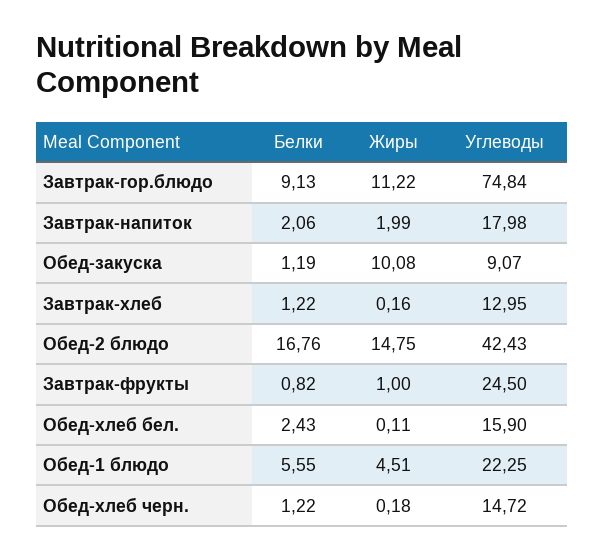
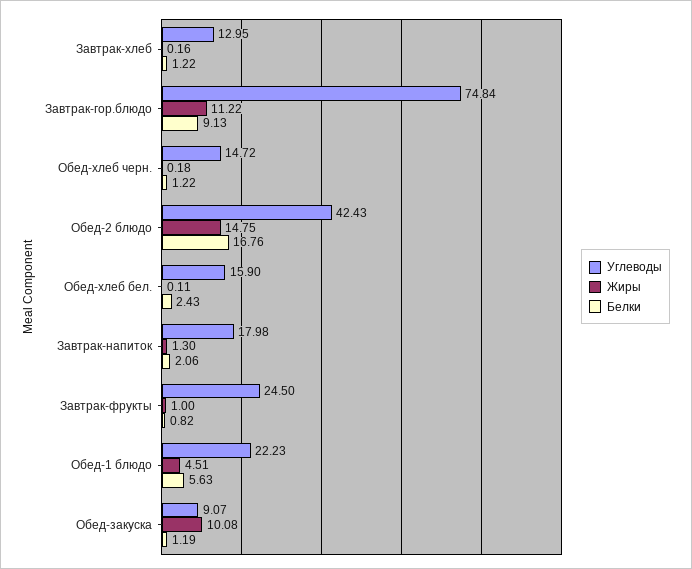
  {
    "Белки": {
      "Завтрак-гор.блюдо": 9.13,
      "Завтрак-напиток": 2.06,
      "Обед-закуска": 1.19,
      "Завтрак-хлеб": 1.22,
      "Обед-2 блюдо": 16.76,
      "Завтрак-фрукты": 0.82,
      "Обед-хлеб бел.": 2.43,
-     "Обед-1 блюдо": 5.55,
+     "Обед-1 блюдо": 5.63,
      "Обед-хлеб черн.": 1.22
    },
    "Жиры": {
      "Завтрак-гор.блюдо": 11.22,
-     "Завтрак-напиток": 1.99,
+     "Завтрак-напиток": 1.3,
      "Обед-закуска": 10.08,
      "Завтрак-хлеб": 0.16,
      "Обед-2 блюдо": 14.75,
      "Завтрак-фрукты": 1,
      "Обед-хлеб бел.": 0.11,
      "Обед-1 блюдо": 4.51,
      "Обед-хлеб черн.": 0.18
    },
    "Углеводы": {
      "Завтрак-гор.блюдо": 74.84,
      "Завтрак-напиток": 17.98,
      "Обед-закуска": 9.07,
      "Завтрак-хлеб": 12.95,
      "Обед-2 блюдо": 42.43,
      "Завтрак-фрукты": 24.5,
      "Обед-хлеб бел.": 15.9,
-     "Обед-1 блюдо": 22.25,
+     "Обед-1 блюдо": 22.23,
      "Обед-хлеб черн.": 14.72
    }
  }

